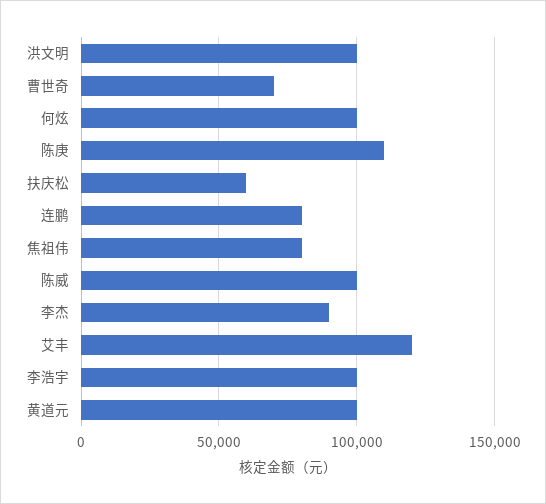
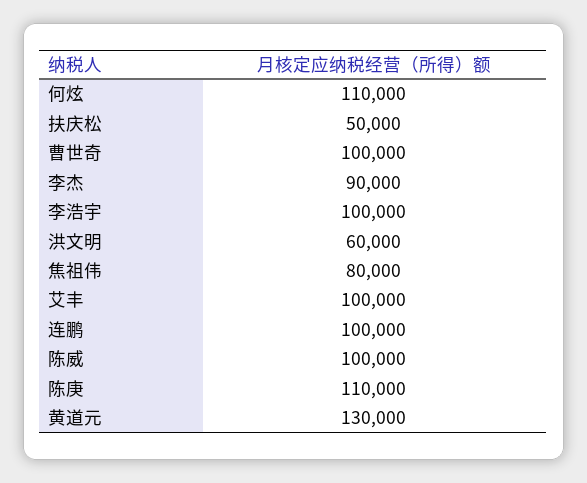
  {
-   "洪文明": 100000,
+   "洪文明": 60000,
-   "曹世奇": 70000,
+   "曹世奇": 100000,
-   "何炫": 100000,
+   "何炫": 110000,
    "陈庚": 110000,
-   "扶庆松": 60000,
+   "扶庆松": 50000,
-   "连鹏": 80000,
+   "连鹏": 100000,
    "焦祖伟": 80000,
    "陈威": 100000,
    "李杰": 90000,
-   "艾丰": 120000,
+   "艾丰": 100000,
    "李浩宇": 100000,
-   "黄道元": 100000
+   "黄道元": 130000
  }

